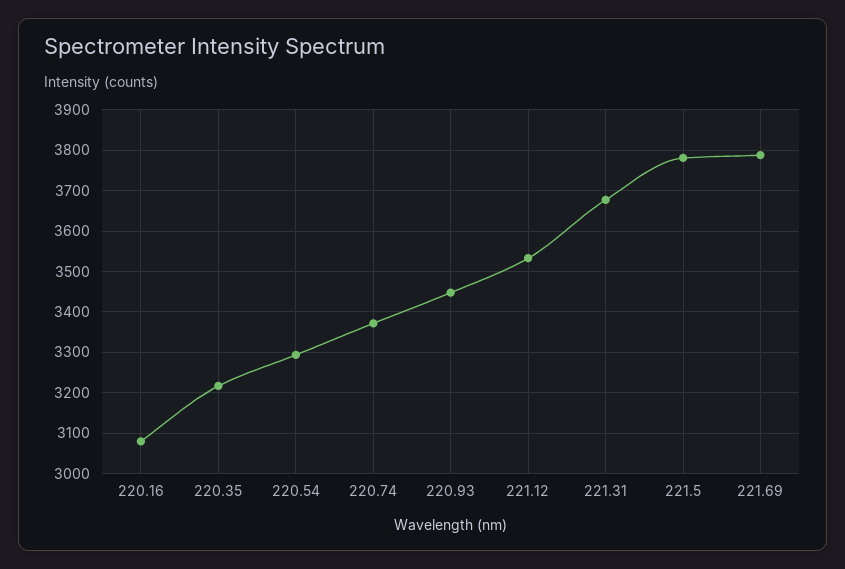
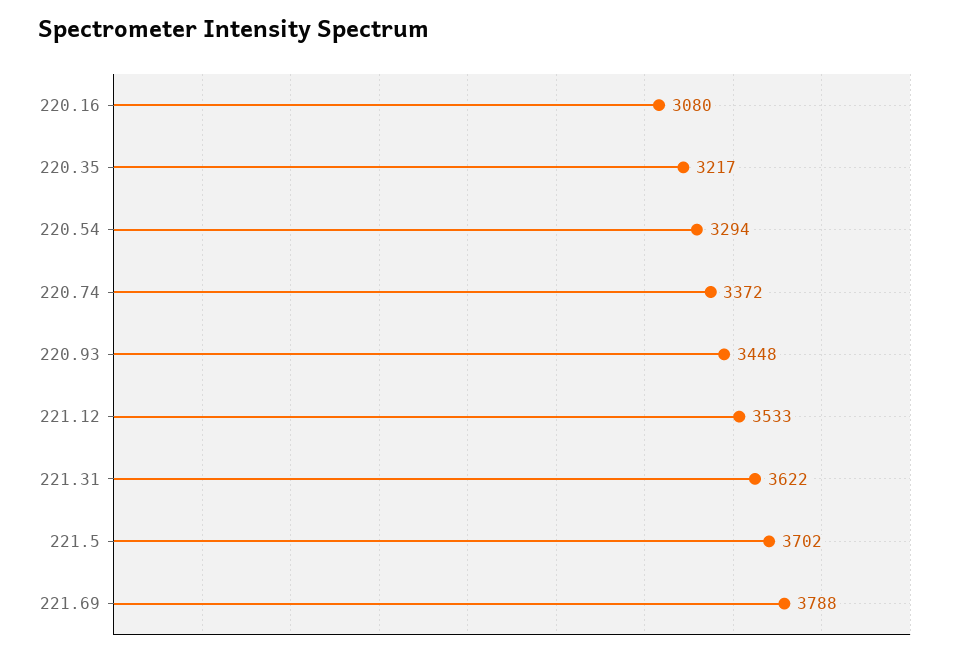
  {
    "220.16": 3080,
    "220.35": 3217,
    "220.54": 3294,
    "220.74": 3372,
    "220.93": 3448,
    "221.12": 3533,
-   "221.31": 3680,
+   "221.31": 3622,
-   "221.5": 3780,
+   "221.5": 3702,
    "221.69": 3788
  }

